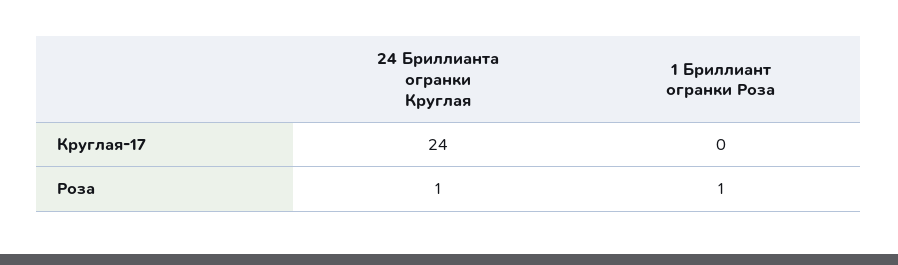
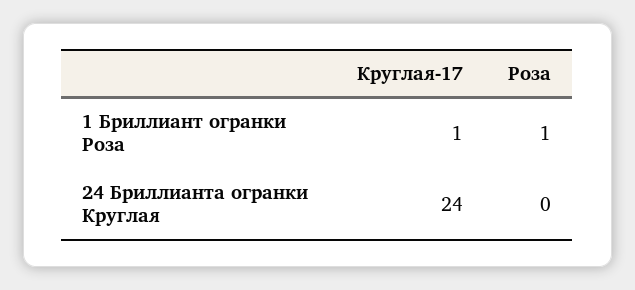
  {
    "24 Бриллианта огранки Круглая": {
      "Круглая-17": 24,
-     "Роза": 1
+     "Роза": 0
    },
    "1 Бриллиант огранки Роза": {
-     "Круглая-17": 0,
+     "Круглая-17": 1,
      "Роза": 1
    }
  }

